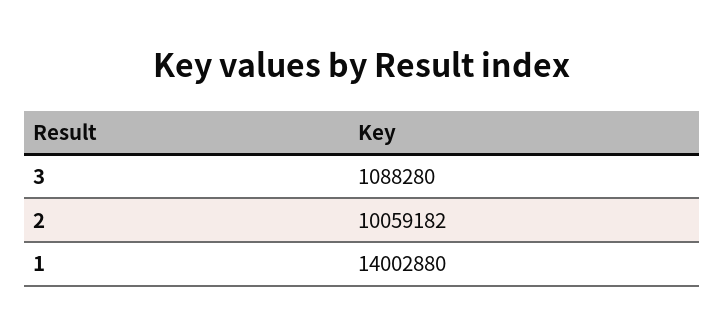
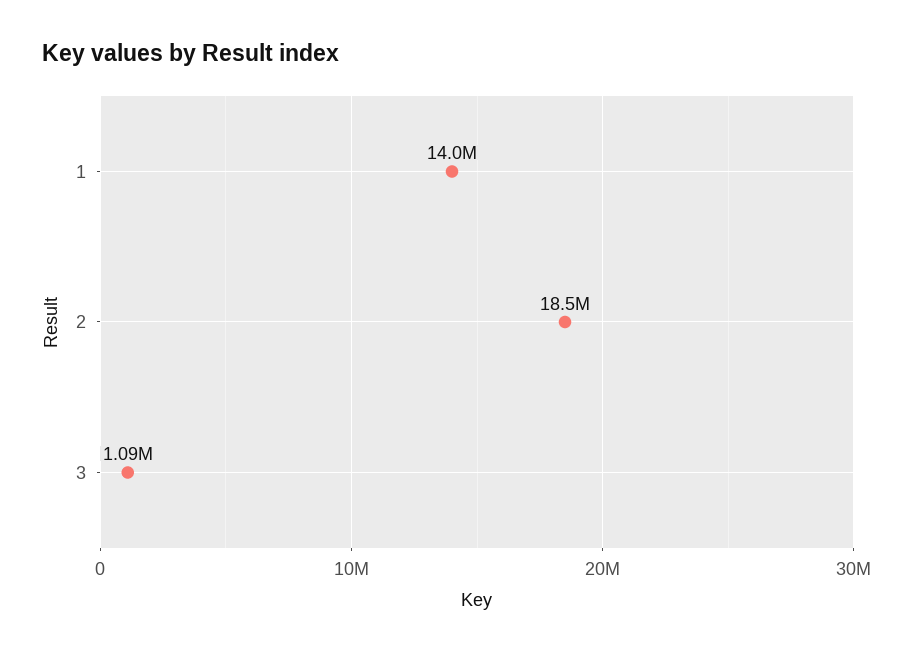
  {
    "3": 1088280,
-   "2": 10059182,
+   "2": 18500000,
    "1": 14002880
  }

